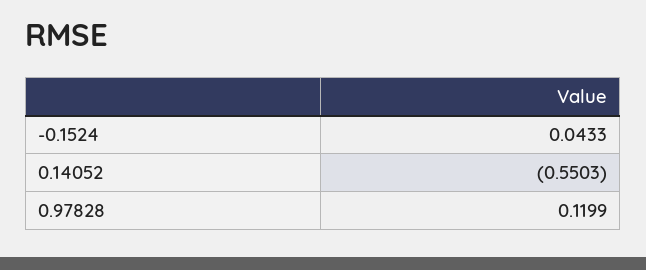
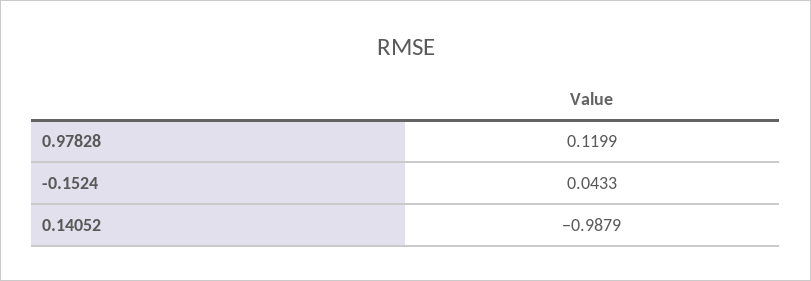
  {
    "-0.1524": 0.0433,
-   "0.14052": -0.5503,
+   "0.14052": -0.9879,
    "0.97828": 0.1199
  }

